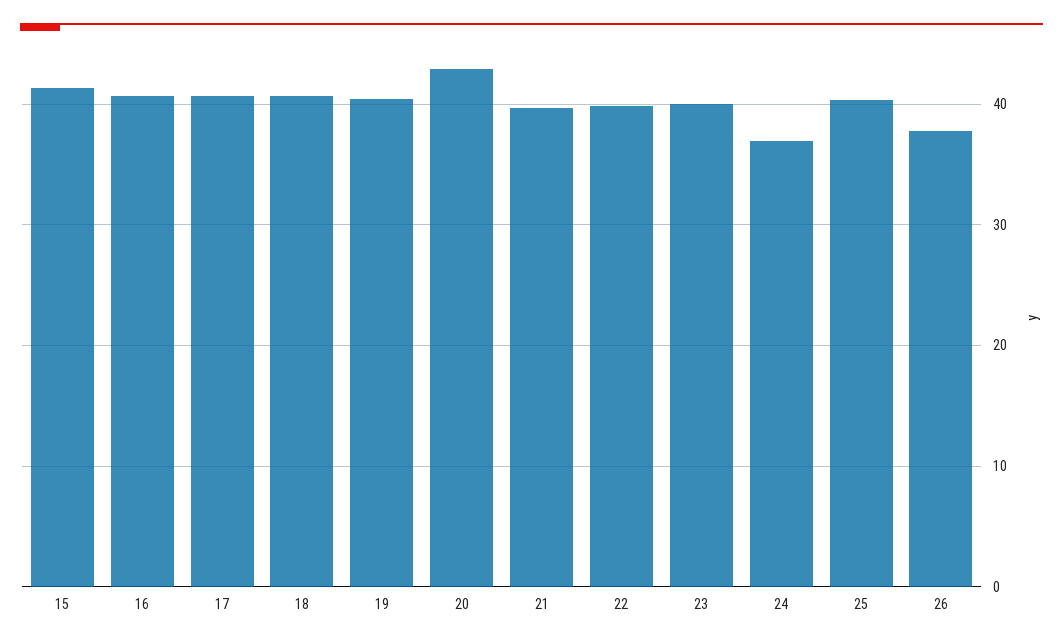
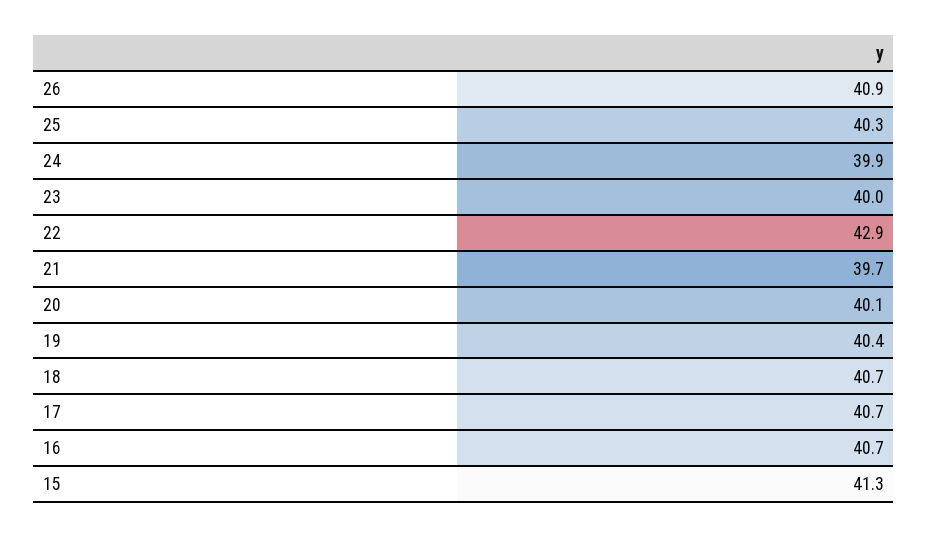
  {
    "15": 41.3,
    "16": 40.7,
    "17": 40.7,
    "18": 40.7,
    "19": 40.4,
-   "20": 43,
+   "20": 40.1,
    "21": 39.7,
-   "22": 40,
+   "22": 42.9,
    "23": 40,
-   "24": 37,
+   "24": 39.9,
    "25": 40.3,
-   "26": 38
+   "26": 40.9
  }

